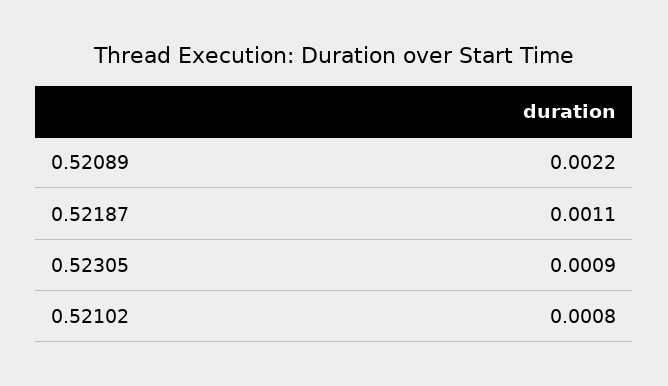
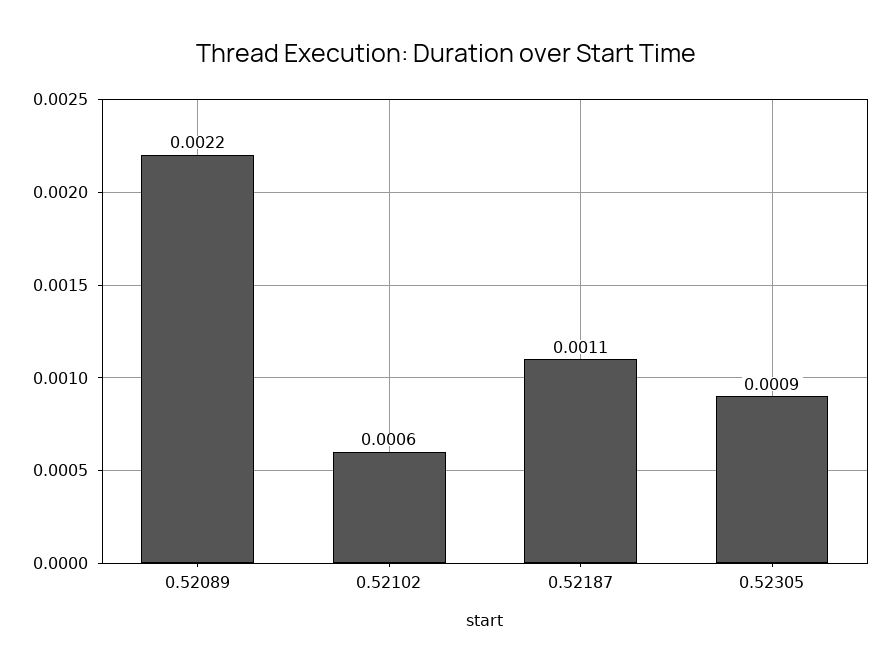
  {
    "0.52089": 0.0022,
    "0.52187": 0.0011,
    "0.52305": 0.0009,
-   "0.52102": 0.0008
+   "0.52102": 0.0006
  }

